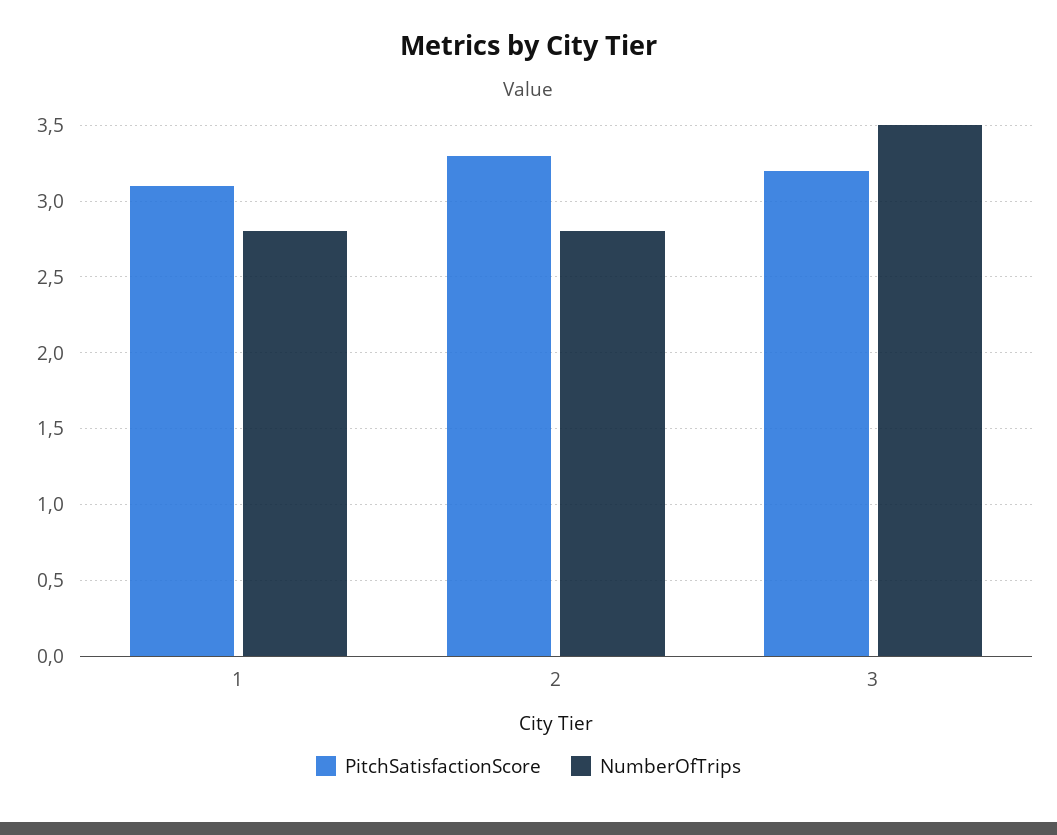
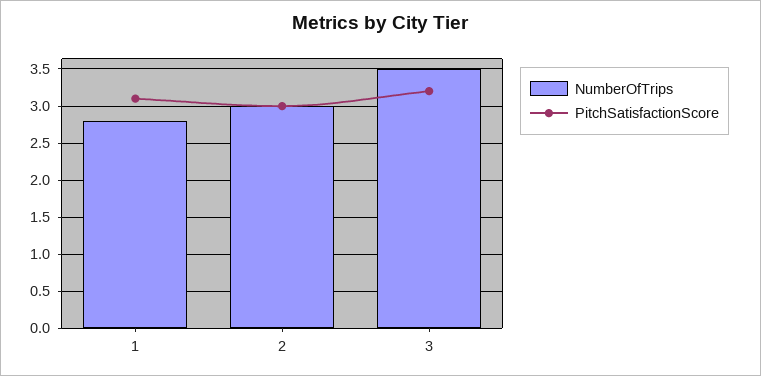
  {
    "PitchSatisfactionScore": {
      "1": 3.1,
-     "2": 3.3,
+     "2": 3,
      "3": 3.2
    },
    "NumberOfTrips": {
      "1": 2.8,
-     "2": 2.8,
+     "2": 3,
      "3": 3.5
    }
  }

